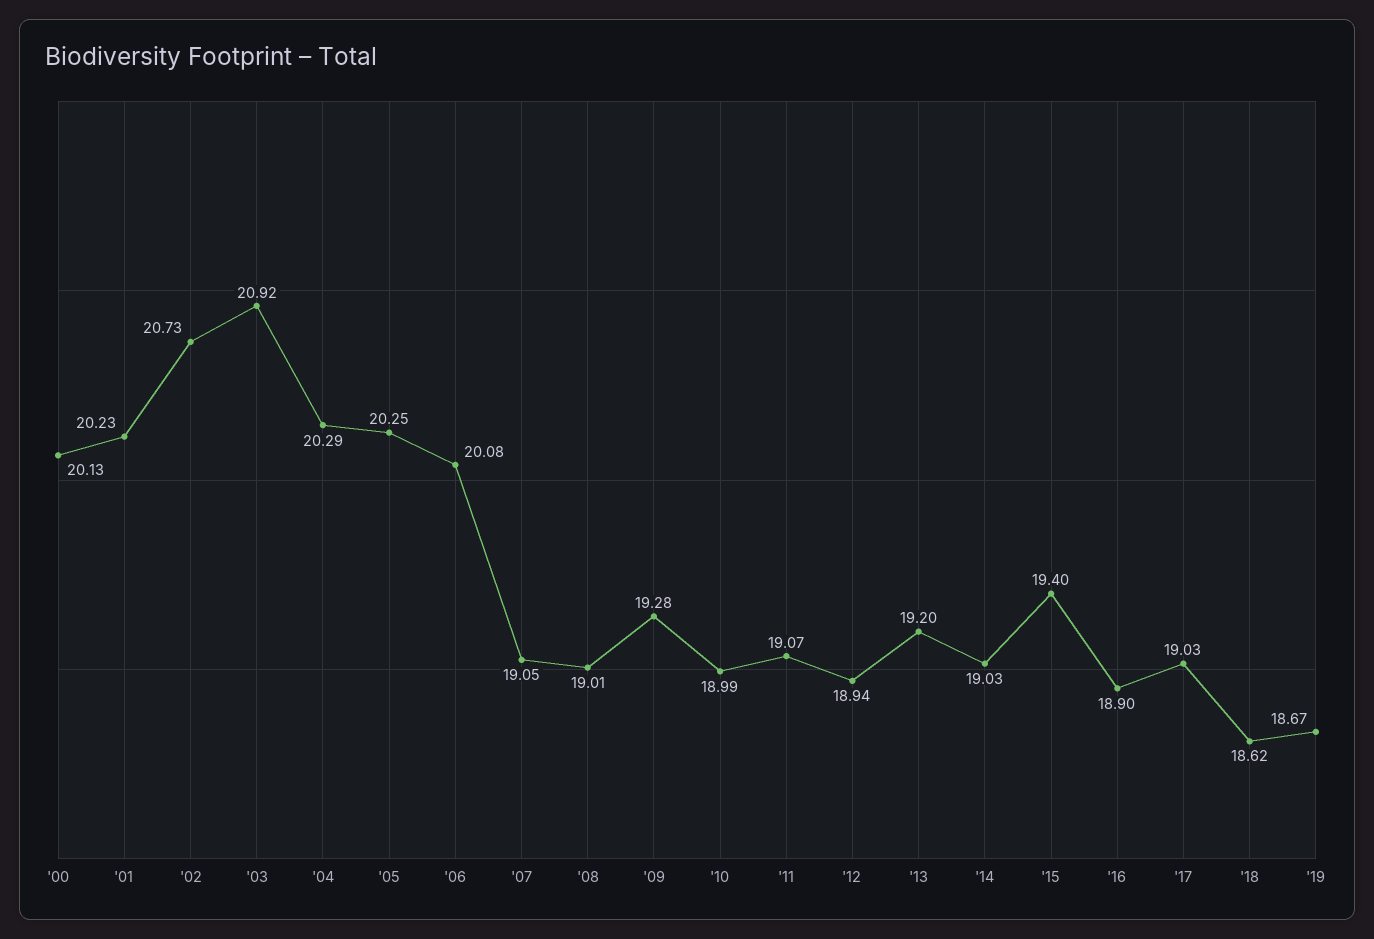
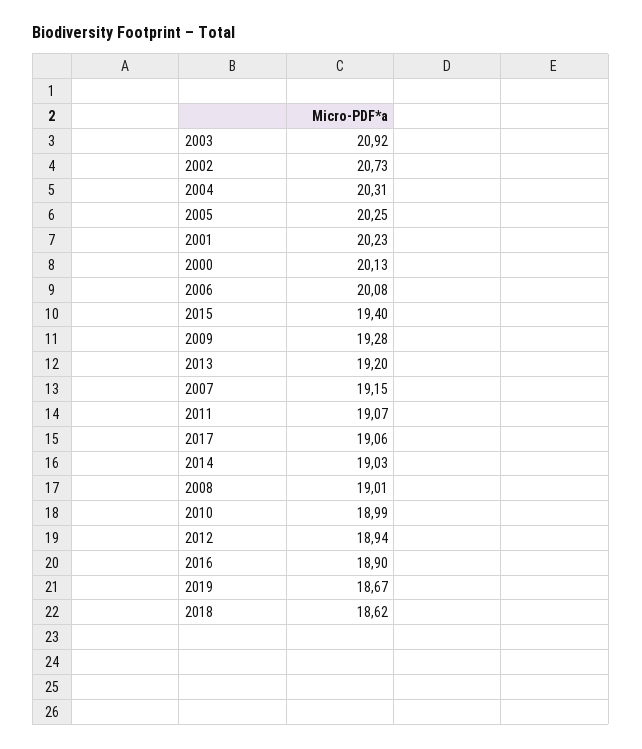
  {
    "'00": 20.13,
    "'01": 20.23,
    "'02": 20.73,
    "'03": 20.92,
-   "'04": 20.29,
+   "'04": 20.31,
    "'05": 20.25,
    "'06": 20.08,
-   "'07": 19.05,
+   "'07": 19.15,
    "'08": 19.01,
    "'09": 19.28,
    "'10": 18.99,
    "'11": 19.07,
    "'12": 18.94,
    "'13": 19.2,
    "'14": 19.03,
    "'15": 19.4,
    "'16": 18.9,
-   "'17": 19.03,
+   "'17": 19.06,
    "'18": 18.62,
    "'19": 18.67
  }

